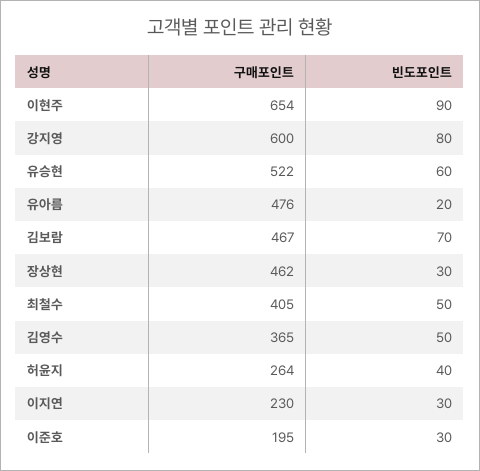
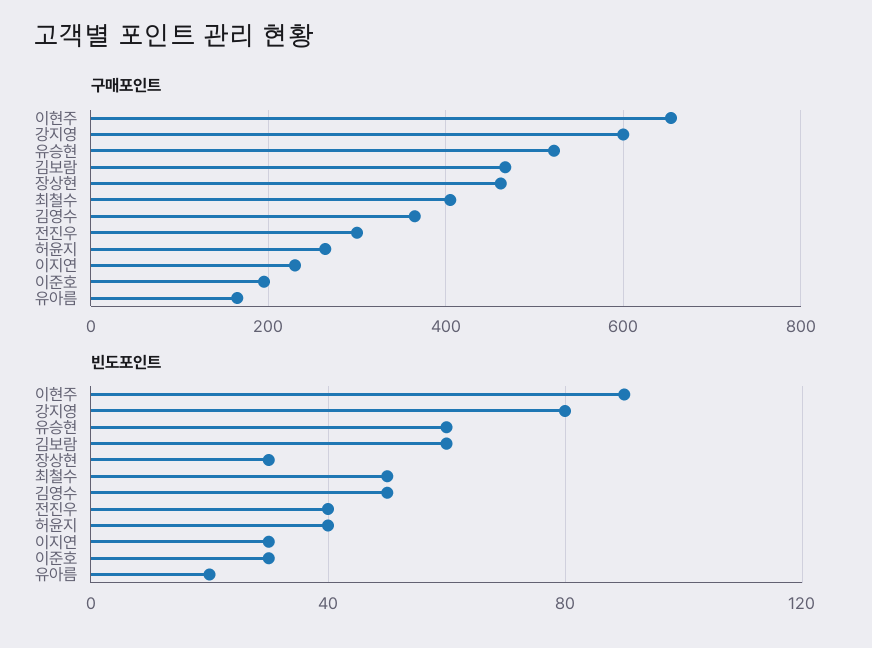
  {
    "구매포인트": {
      "이현주": 654,
      "강지영": 600,
      "유승현": 522,
-     "유아름": 476,
+     "유아름": 160,
      "김보람": 467,
      "장상현": 462,
      "최철수": 405,
      "김영수": 365,
      "허윤지": 264,
      "이지연": 230,
-     "이준호": 195
+     "이준호": 195,
+     "전진우": 300
    },
    "빈도포인트": {
      "이현주": 90,
      "강지영": 80,
      "유승현": 60,
      "유아름": 20,
-     "김보람": 70,
+     "김보람": 60,
      "장상현": 30,
      "최철수": 50,
      "김영수": 50,
      "허윤지": 40,
      "이지연": 30,
-     "이준호": 30
+     "이준호": 30,
+     "전진우": 40
    }
  }

